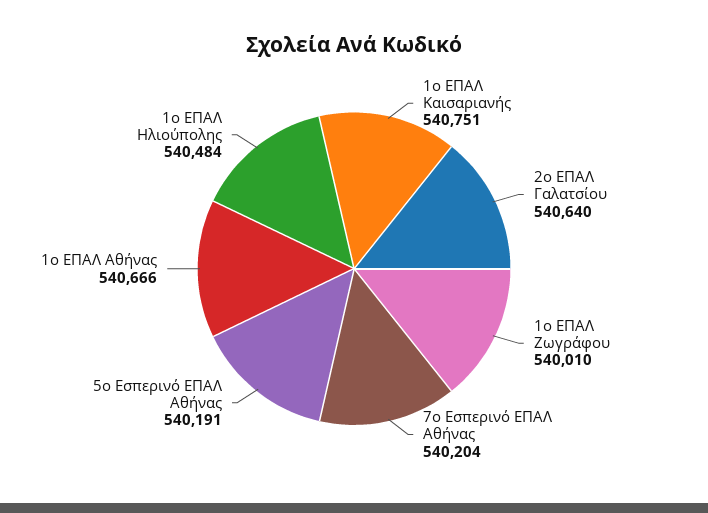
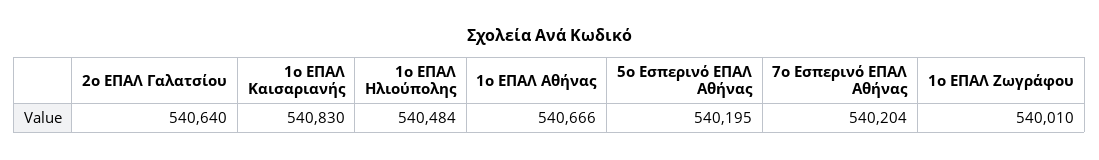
  {
-   "1ο ΕΠΑΛ Καισαριανής": 540751,
+   "1ο ΕΠΑΛ Καισαριανής": 540830,
    "2ο ΕΠΑΛ Γαλατσίου": 540640,
    "1ο ΕΠΑΛ Ζωγράφου": 540010,
    "7ο Εσπερινό ΕΠΑΛ Αθήνας": 540204,
-   "5ο Εσπερινό ΕΠΑΛ Αθήνας": 540191,
+   "5ο Εσπερινό ΕΠΑΛ Αθήνας": 540195,
    "1ο ΕΠΑΛ Αθήνας": 540666,
    "1ο ΕΠΑΛ Ηλιούπολης": 540484
  }

